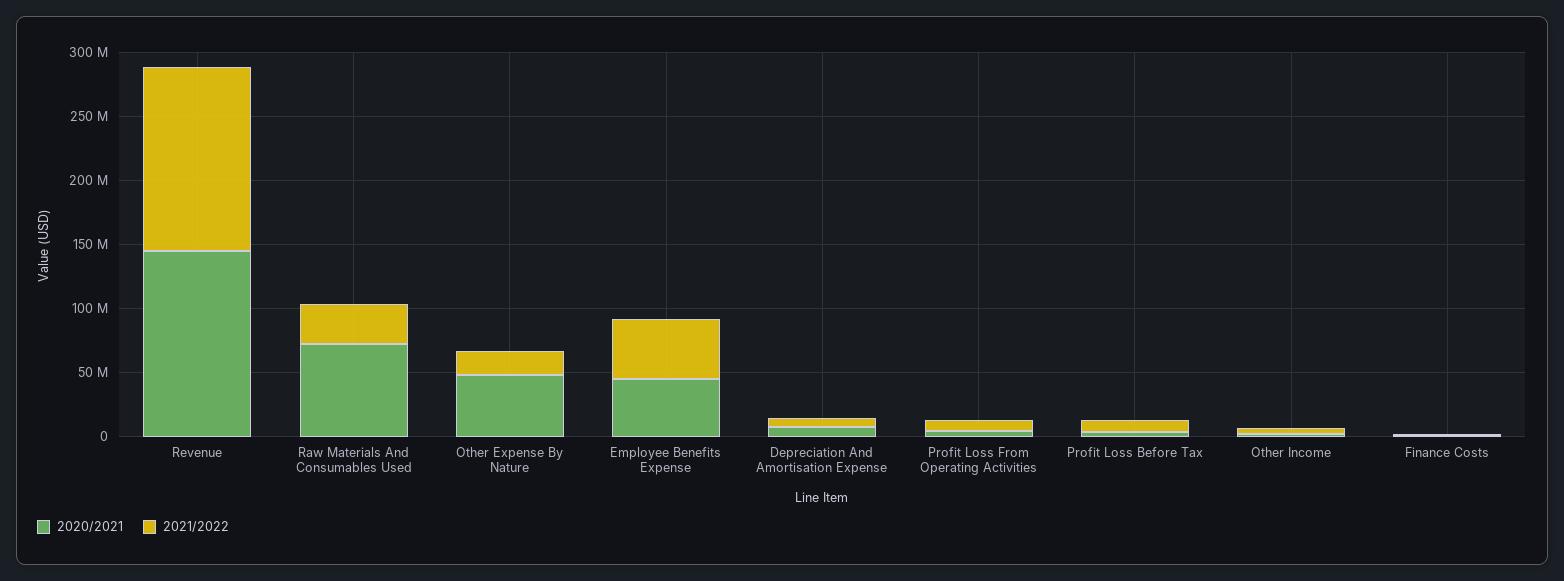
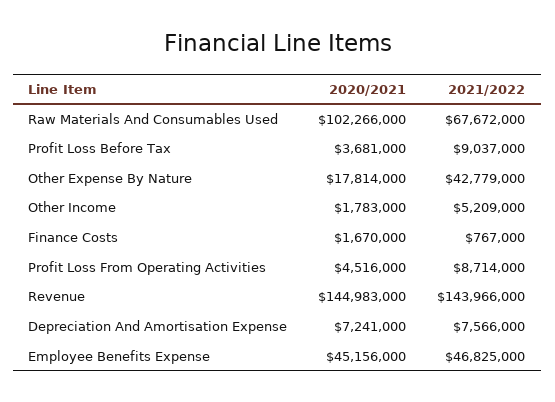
  {
    "2020/2021": {
      "Revenue": 144983000,
-     "Raw Materials And Consumables Used": 70000000,
+     "Raw Materials And Consumables Used": 102266000,
-     "Other Expense By Nature": 50000000,
+     "Other Expense By Nature": 17814000,
      "Employee Benefits Expense": 45156000,
      "Depreciation And Amortisation Expense": 7241000,
      "Profit Loss From Operating Activities": 4516000,
      "Profit Loss Before Tax": 3681000,
      "Other Income": 1783000,
      "Finance Costs": 1670000
    },
    "2021/2022": {
      "Revenue": 143966000,
-     "Raw Materials And Consumables Used": 30000000,
+     "Raw Materials And Consumables Used": 67672000,
-     "Other Expense By Nature": 20000000,
+     "Other Expense By Nature": 42779000,
      "Employee Benefits Expense": 46825000,
      "Depreciation And Amortisation Expense": 7566000,
      "Profit Loss From Operating Activities": 8714000,
      "Profit Loss Before Tax": 9037000,
      "Other Income": 5209000,
      "Finance Costs": 767000
    }
  }

